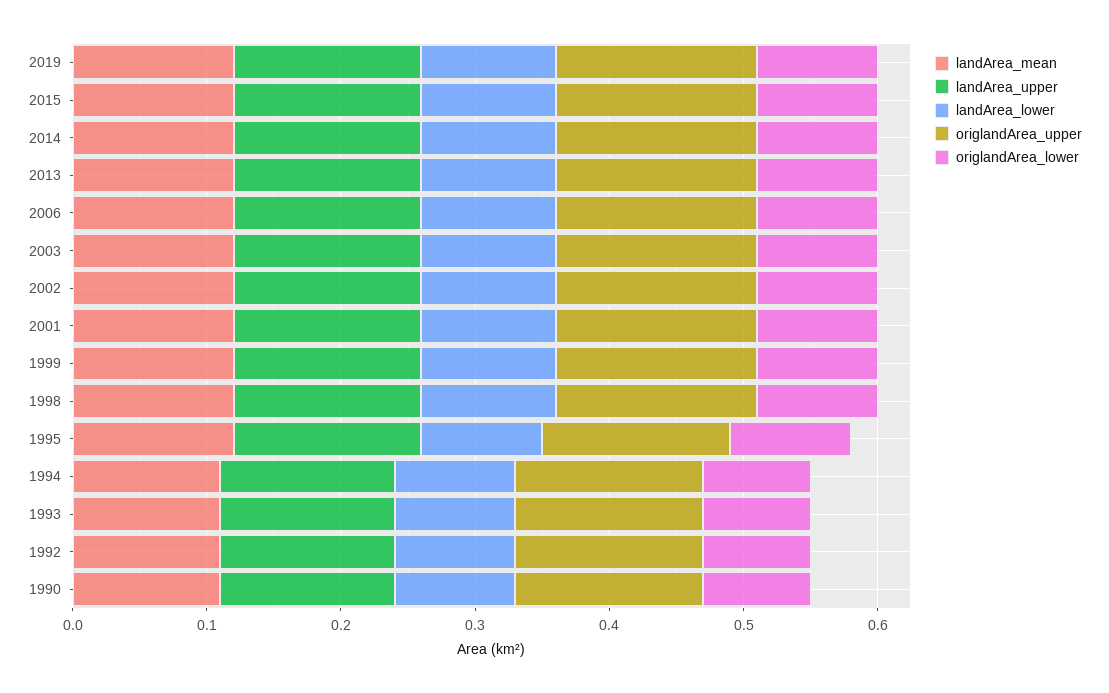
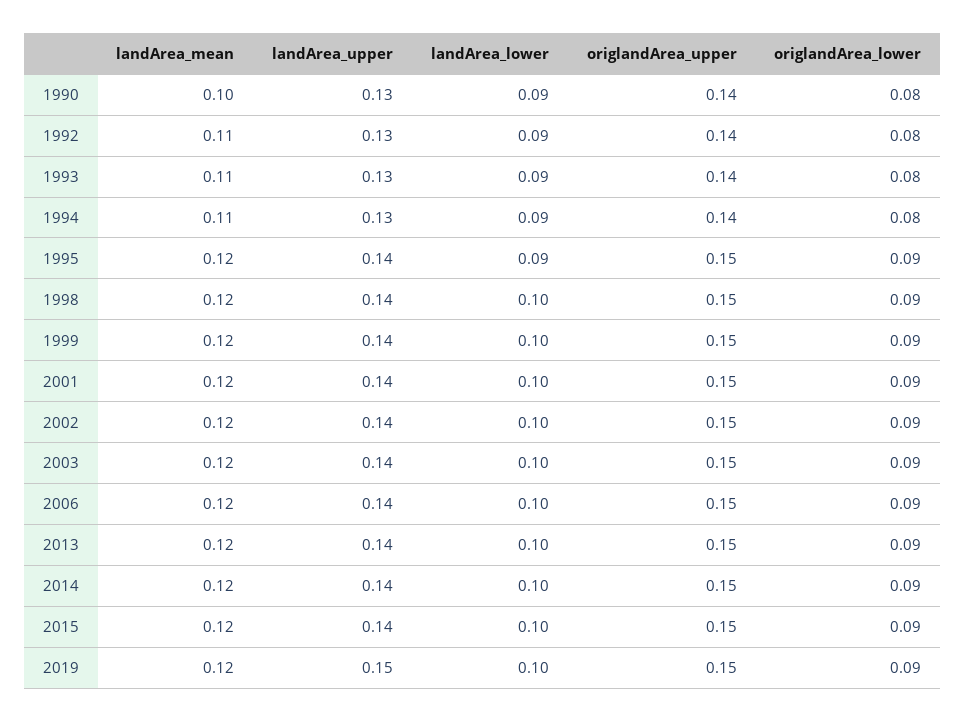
  {
    "landArea_mean": {
      "2019": 0.12,
      "2015": 0.12,
      "2014": 0.12,
      "2013": 0.12,
      "2006": 0.12,
      "2003": 0.12,
      "2002": 0.12,
      "2001": 0.12,
      "1999": 0.12,
      "1998": 0.12,
      "1995": 0.12,
      "1994": 0.11,
      "1993": 0.11,
      "1992": 0.11,
-     "1990": 0.11
+     "1990": 0.1
    },
    "landArea_upper": {
-     "2019": 0.14,
+     "2019": 0.15,
      "2015": 0.14,
      "2014": 0.14,
      "2013": 0.14,
      "2006": 0.14,
      "2003": 0.14,
      "2002": 0.14,
      "2001": 0.14,
      "1999": 0.14,
      "1998": 0.14,
      "1995": 0.14,
      "1994": 0.13,
      "1993": 0.13,
      "1992": 0.13,
      "1990": 0.13
    },
    "landArea_lower": {
      "2019": 0.1,
      "2015": 0.1,
      "2014": 0.1,
      "2013": 0.1,
      "2006": 0.1,
      "2003": 0.1,
      "2002": 0.1,
      "2001": 0.1,
      "1999": 0.1,
      "1998": 0.1,
      "1995": 0.09,
      "1994": 0.09,
      "1993": 0.09,
      "1992": 0.09,
      "1990": 0.09
    },
    "origlandArea_upper": {
      "2019": 0.15,
      "2015": 0.15,
      "2014": 0.15,
      "2013": 0.15,
      "2006": 0.15,
      "2003": 0.15,
      "2002": 0.15,
      "2001": 0.15,
      "1999": 0.15,
      "1998": 0.15,
-     "1995": 0.14,
+     "1995": 0.15,
      "1994": 0.14,
      "1993": 0.14,
      "1992": 0.14,
      "1990": 0.14
    },
    "origlandArea_lower": {
      "2019": 0.09,
      "2015": 0.09,
      "2014": 0.09,
      "2013": 0.09,
      "2006": 0.09,
      "2003": 0.09,
      "2002": 0.09,
      "2001": 0.09,
      "1999": 0.09,
      "1998": 0.09,
      "1995": 0.09,
      "1994": 0.08,
      "1993": 0.08,
      "1992": 0.08,
      "1990": 0.08
    }
  }

